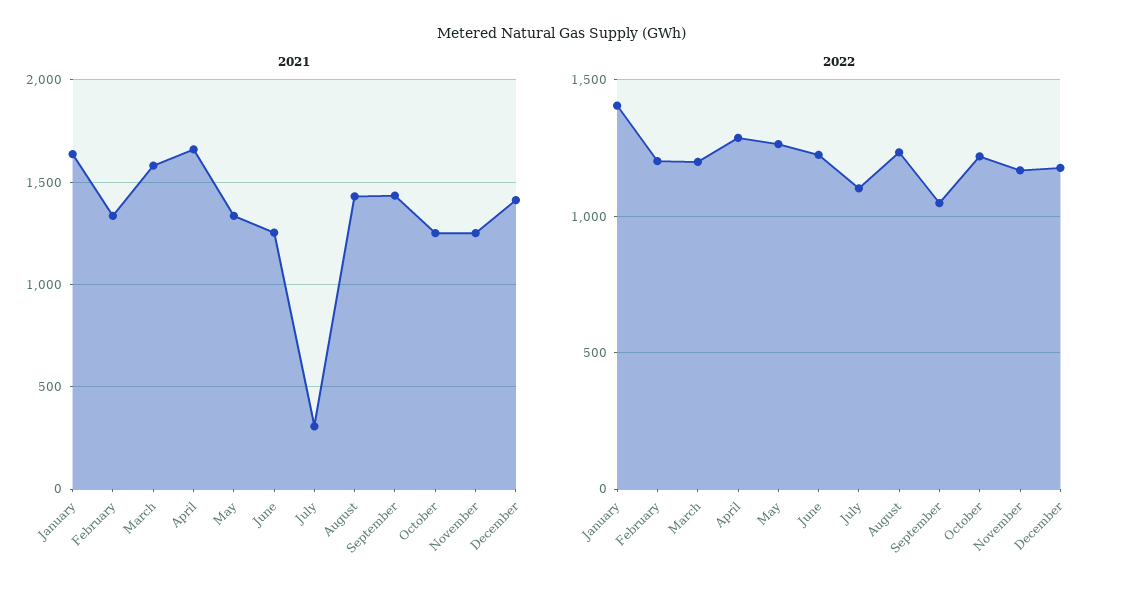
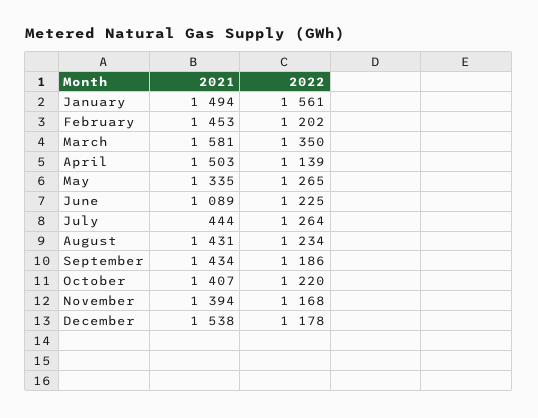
  {
    "2021": {
-     "January": 1650,
+     "January": 1494,
-     "February": 1350,
+     "February": 1453,
      "March": 1581,
-     "April": 1650,
+     "April": 1503,
      "May": 1335,
-     "June": 1250,
+     "June": 1089,
-     "July": 300,
+     "July": 444,
      "August": 1431,
      "September": 1434,
-     "October": 1250,
+     "October": 1407,
-     "November": 1250,
+     "November": 1394,
-     "December": 1400
+     "December": 1538
    },
    "2022": {
-     "January": 1400,
+     "January": 1561,
      "February": 1202,
-     "March": 1200,
+     "March": 1350,
-     "April": 1300,
+     "April": 1139,
      "May": 1265,
      "June": 1225,
-     "July": 1100,
+     "July": 1264,
      "August": 1234,
-     "September": 1050,
+     "September": 1186,
      "October": 1220,
      "November": 1168,
      "December": 1178
    }
  }

